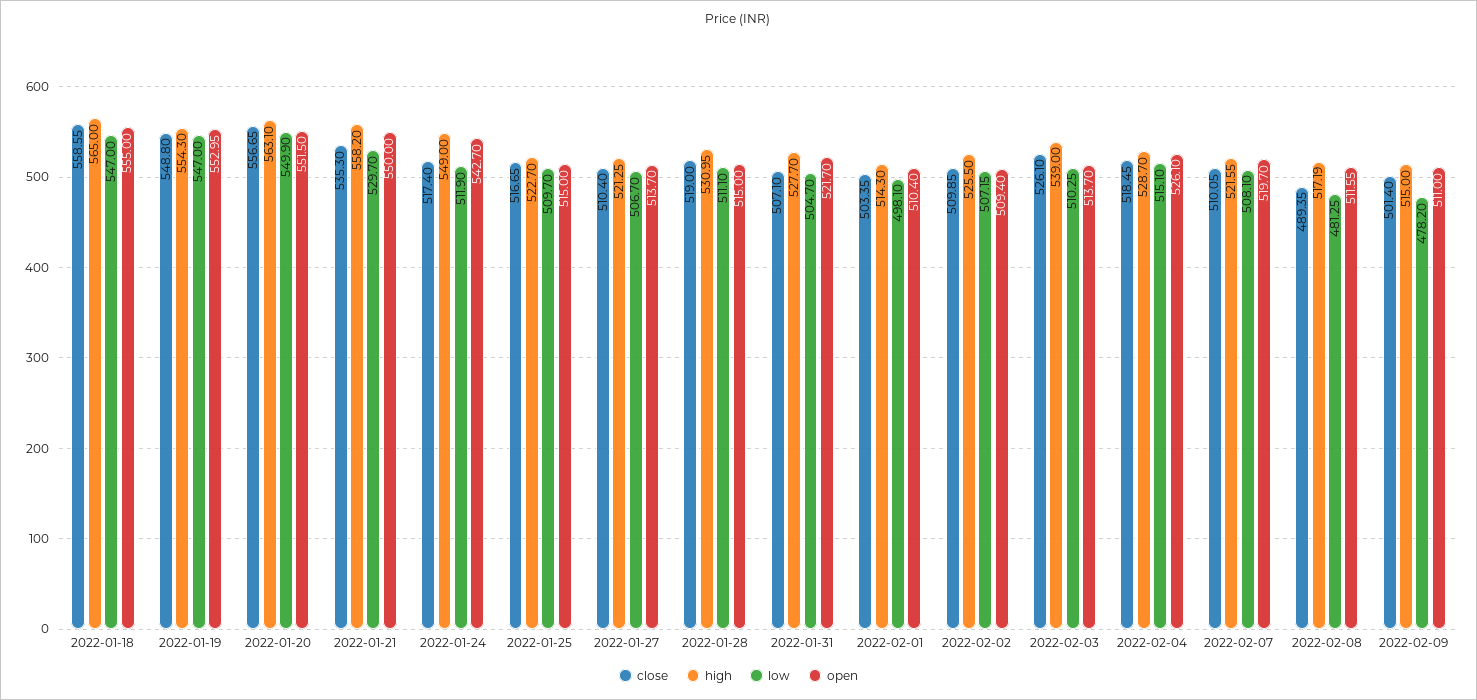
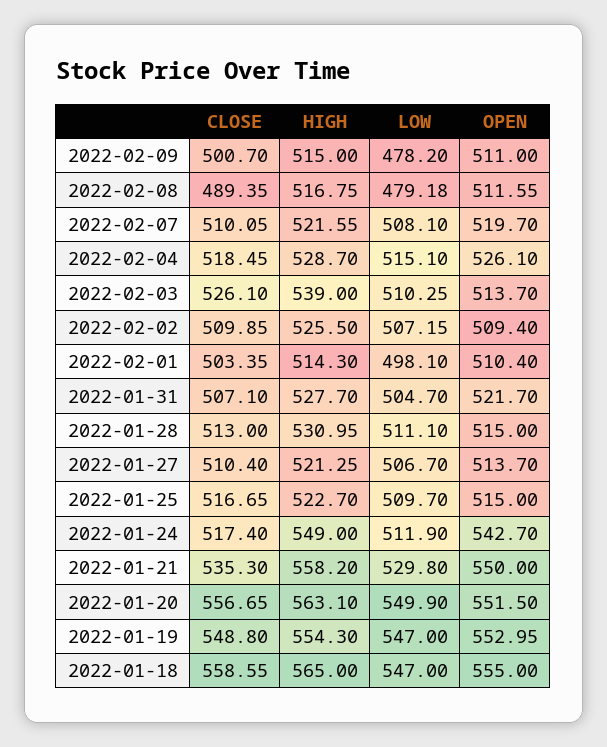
  {
    "close": {
      "2022-01-18": 558.55,
      "2022-01-19": 548.8,
      "2022-01-20": 556.65,
      "2022-01-21": 535.3,
      "2022-01-24": 517.4,
      "2022-01-25": 516.65,
      "2022-01-27": 510.4,
-     "2022-01-28": 519,
+     "2022-01-28": 513,
      "2022-01-31": 507.1,
      "2022-02-01": 503.35,
      "2022-02-02": 509.85,
      "2022-02-03": 526.1,
      "2022-02-04": 518.45,
      "2022-02-07": 510.05,
      "2022-02-08": 489.35,
-     "2022-02-09": 501.4
+     "2022-02-09": 500.7
    },
    "high": {
      "2022-01-18": 565,
      "2022-01-19": 554.3,
      "2022-01-20": 563.1,
      "2022-01-21": 558.2,
      "2022-01-24": 549,
      "2022-01-25": 522.7,
      "2022-01-27": 521.25,
      "2022-01-28": 530.95,
      "2022-01-31": 527.7,
      "2022-02-01": 514.3,
      "2022-02-02": 525.5,
      "2022-02-03": 539,
      "2022-02-04": 528.7,
      "2022-02-07": 521.55,
-     "2022-02-08": 517.19,
+     "2022-02-08": 516.75,
      "2022-02-09": 515
    },
    "low": {
      "2022-01-18": 547,
      "2022-01-19": 547,
      "2022-01-20": 549.9,
-     "2022-01-21": 529.7,
+     "2022-01-21": 529.8,
      "2022-01-24": 511.9,
      "2022-01-25": 509.7,
      "2022-01-27": 506.7,
      "2022-01-28": 511.1,
      "2022-01-31": 504.7,
      "2022-02-01": 498.1,
      "2022-02-02": 507.15,
      "2022-02-03": 510.25,
      "2022-02-04": 515.1,
      "2022-02-07": 508.1,
-     "2022-02-08": 481.25,
+     "2022-02-08": 479.18,
      "2022-02-09": 478.2
    },
    "open": {
      "2022-01-18": 555,
      "2022-01-19": 552.95,
      "2022-01-20": 551.5,
      "2022-01-21": 550,
      "2022-01-24": 542.7,
      "2022-01-25": 515,
      "2022-01-27": 513.7,
      "2022-01-28": 515,
      "2022-01-31": 521.7,
      "2022-02-01": 510.4,
      "2022-02-02": 509.4,
      "2022-02-03": 513.7,
      "2022-02-04": 526.1,
      "2022-02-07": 519.7,
      "2022-02-08": 511.55,
      "2022-02-09": 511
    }
  }

